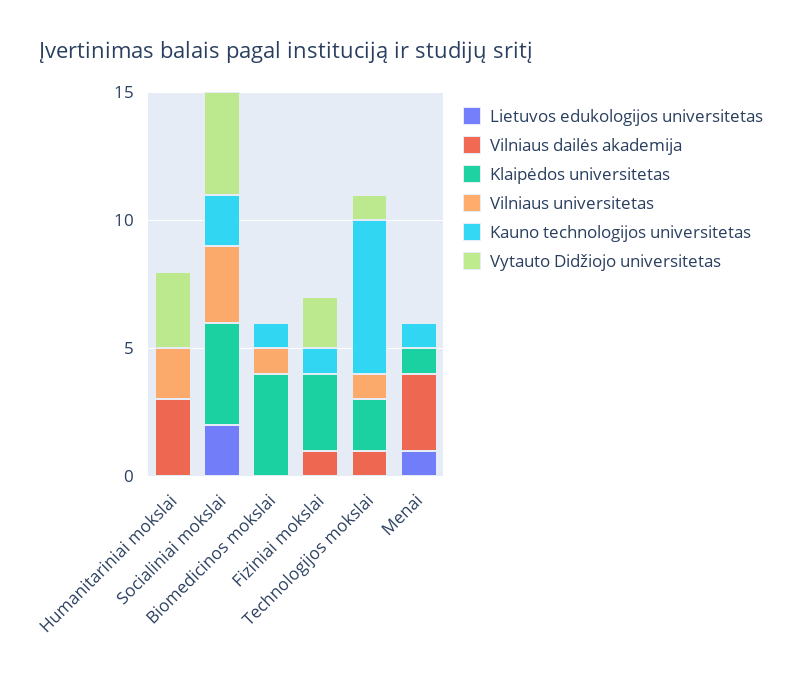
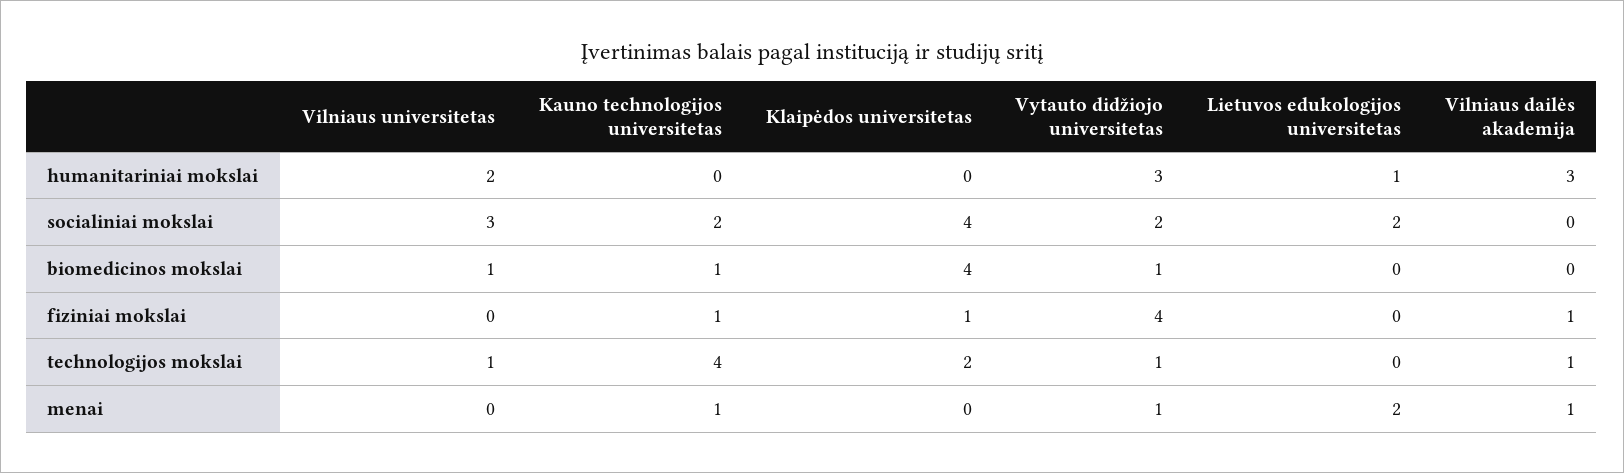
  {
    "Lietuvos edukologijos universitetas": {
-     "Humanitariniai mokslai": 0,
+     "Humanitariniai mokslai": 1,
      "Socialiniai mokslai": 2,
      "Biomedicinos mokslai": 0,
      "Fiziniai mokslai": 0,
      "Technologijos mokslai": 0,
-     "Menai": 1
+     "Menai": 2
    },
    "Vilniaus dailės akademija": {
      "Humanitariniai mokslai": 3,
      "Socialiniai mokslai": 0,
      "Biomedicinos mokslai": 0,
      "Fiziniai mokslai": 1,
      "Technologijos mokslai": 1,
-     "Menai": 3
+     "Menai": 1
    },
    "Klaipėdos universitetas": {
      "Humanitariniai mokslai": 0,
      "Socialiniai mokslai": 4,
      "Biomedicinos mokslai": 4,
-     "Fiziniai mokslai": 3,
+     "Fiziniai mokslai": 1,
      "Technologijos mokslai": 2,
-     "Menai": 1
+     "Menai": 0
    },
    "Vilniaus universitetas": {
      "Humanitariniai mokslai": 2,
      "Socialiniai mokslai": 3,
      "Biomedicinos mokslai": 1,
      "Fiziniai mokslai": 0,
      "Technologijos mokslai": 1,
      "Menai": 0
    },
    "Kauno technologijos universitetas": {
      "Humanitariniai mokslai": 0,
      "Socialiniai mokslai": 2,
      "Biomedicinos mokslai": 1,
      "Fiziniai mokslai": 1,
-     "Technologijos mokslai": 6,
+     "Technologijos mokslai": 4,
      "Menai": 1
    },
    "Vytauto Didžiojo universitetas": {
      "Humanitariniai mokslai": 3,
-     "Socialiniai mokslai": 4,
+     "Socialiniai mokslai": 2,
-     "Biomedicinos mokslai": 0,
+     "Biomedicinos mokslai": 1,
-     "Fiziniai mokslai": 2,
+     "Fiziniai mokslai": 4,
      "Technologijos mokslai": 1,
-     "Menai": 0
+     "Menai": 1
    }
  }

